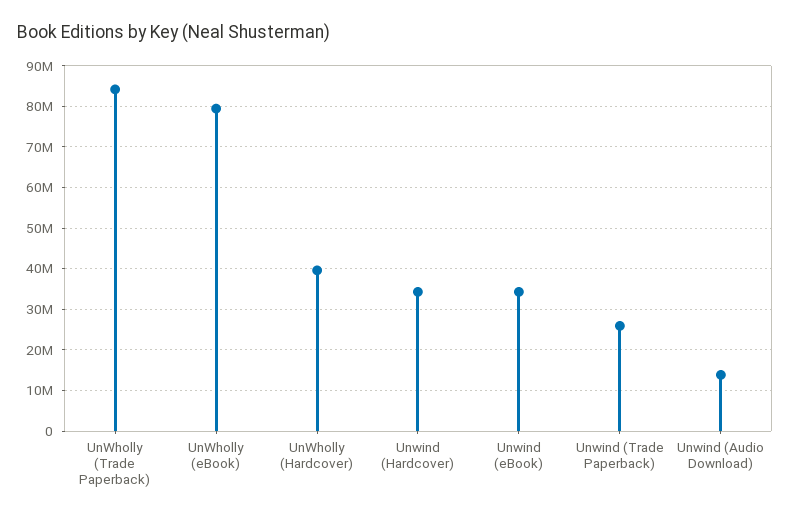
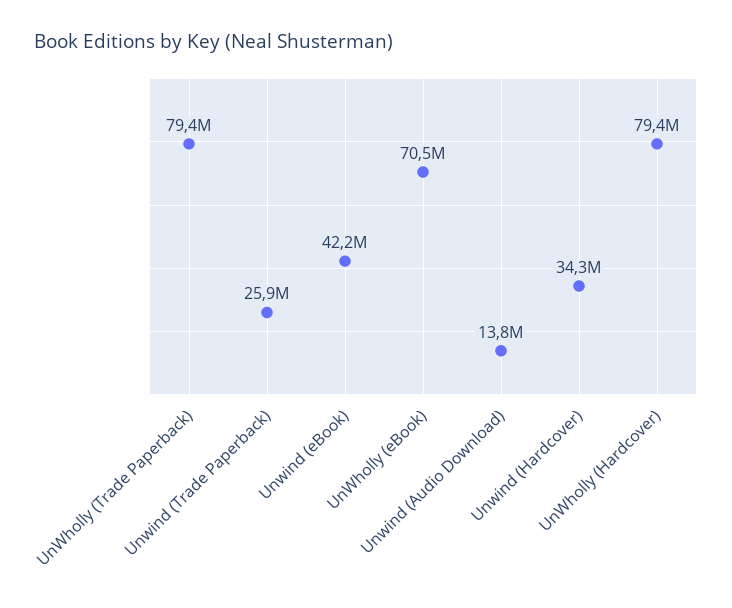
  {
-   "UnWholly (Trade Paperback)": 84000000,
+   "UnWholly (Trade Paperback)": 79400000,
-   "UnWholly (eBook)": 80000000,
+   "UnWholly (eBook)": 70500000,
-   "UnWholly (Hardcover)": 40000000,
+   "UnWholly (Hardcover)": 79400000,
    "Unwind (Hardcover)": 34300000,
-   "Unwind (eBook)": 34000000,
+   "Unwind (eBook)": 42200000,
    "Unwind (Trade Paperback)": 25900000,
    "Unwind (Audio Download)": 13800000
  }

